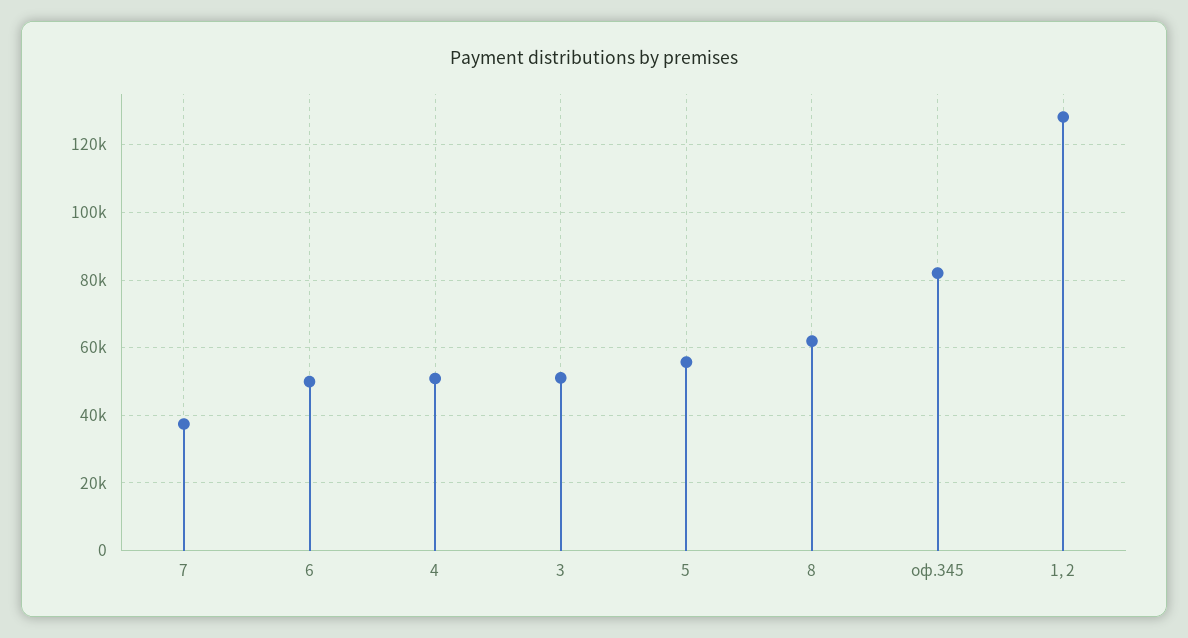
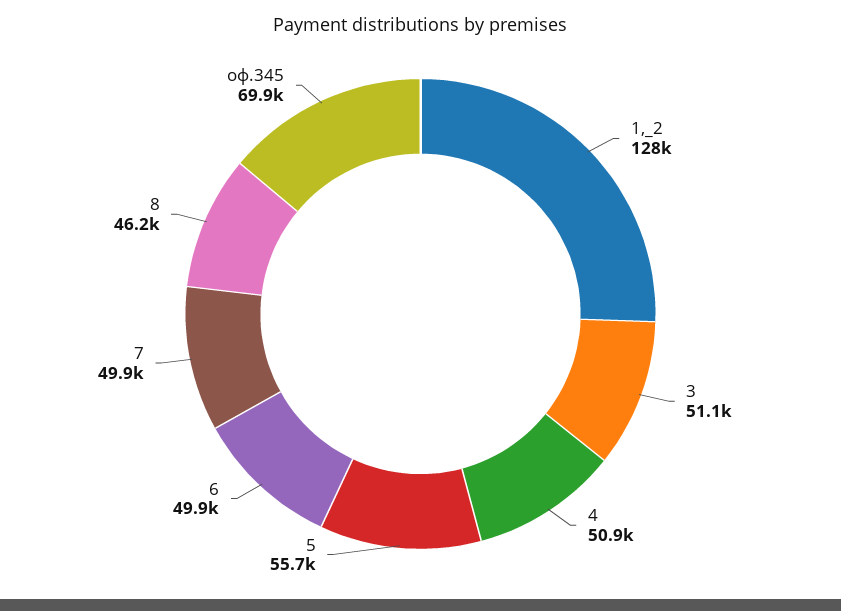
  {
-   "7": 38000,
+   "7": 49900,
    "6": 49900,
    "4": 50900,
    "3": 51100,
    "5": 55700,
-   "8": 62000,
+   "8": 46200,
-   "оф.345": 82000,
+   "оф.345": 69900,
    "1, 2": 128000
  }

